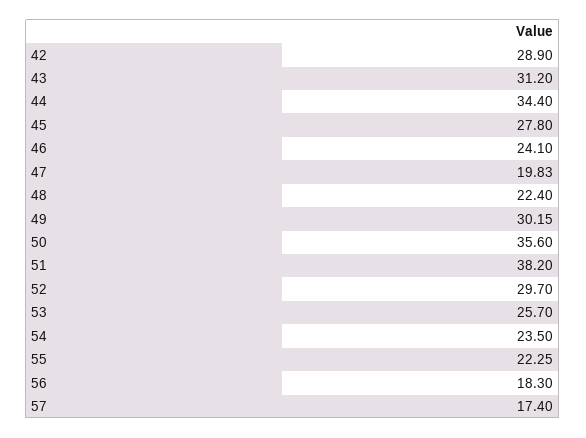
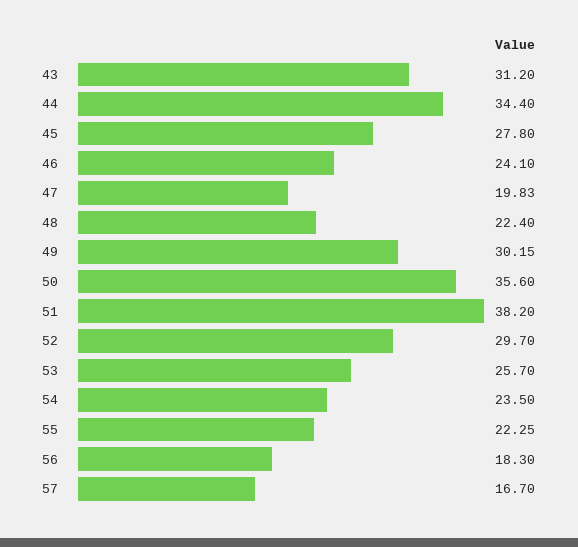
  {
-   "42": 28.9,
    "43": 31.2,
    "44": 34.4,
    "45": 27.8,
    "46": 24.1,
    "47": 19.83,
    "48": 22.4,
    "49": 30.15,
    "50": 35.6,
    "51": 38.2,
    "52": 29.7,
    "53": 25.7,
    "54": 23.5,
    "55": 22.25,
    "56": 18.3,
-   "57": 17.4
+   "57": 16.7
  }

